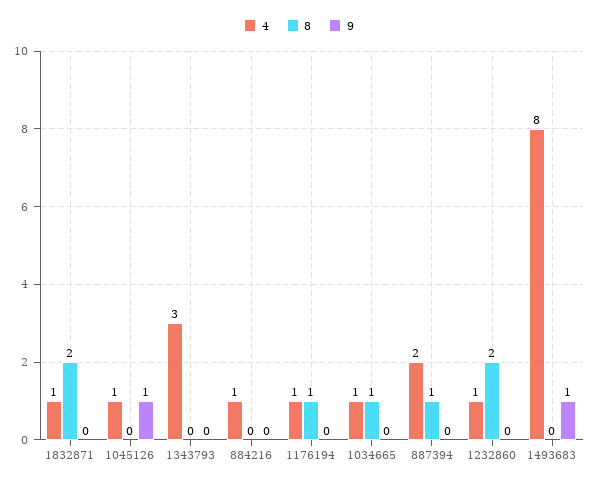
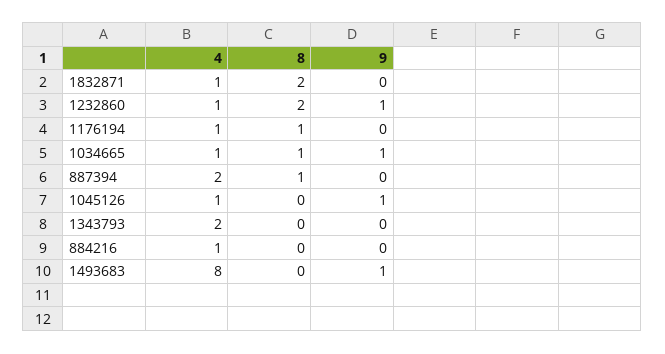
  {
    "4": {
      "1832871": 1,
      "1045126": 1,
-     "1343793": 3,
+     "1343793": 2,
      "884216": 1,
      "1176194": 1,
      "1034665": 1,
      "887394": 2,
      "1232860": 1,
      "1493683": 8
    },
    "8": {
      "1832871": 2,
      "1045126": 0,
      "1343793": 0,
      "884216": 0,
      "1176194": 1,
      "1034665": 1,
      "887394": 1,
      "1232860": 2,
      "1493683": 0
    },
    "9": {
      "1832871": 0,
      "1045126": 1,
      "1343793": 0,
      "884216": 0,
      "1176194": 0,
-     "1034665": 0,
+     "1034665": 1,
      "887394": 0,
-     "1232860": 0,
+     "1232860": 1,
      "1493683": 1
    }
  }

